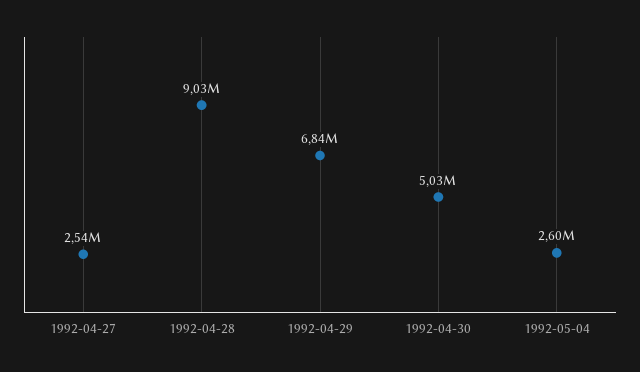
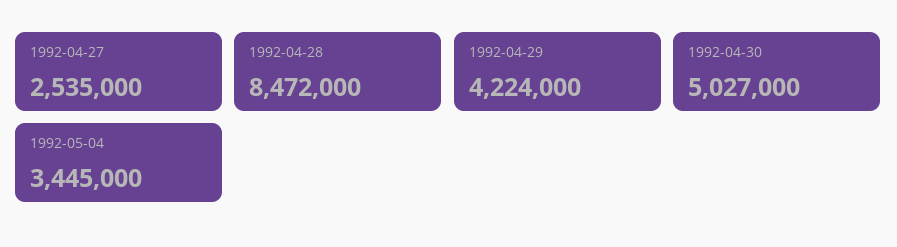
  {
    "1992-04-27": 2535000,
-   "1992-04-28": 9030000,
+   "1992-04-28": 8472000,
-   "1992-04-29": 6840000,
+   "1992-04-29": 4224000,
    "1992-04-30": 5027000,
-   "1992-05-04": 2600000
+   "1992-05-04": 3445000
  }

